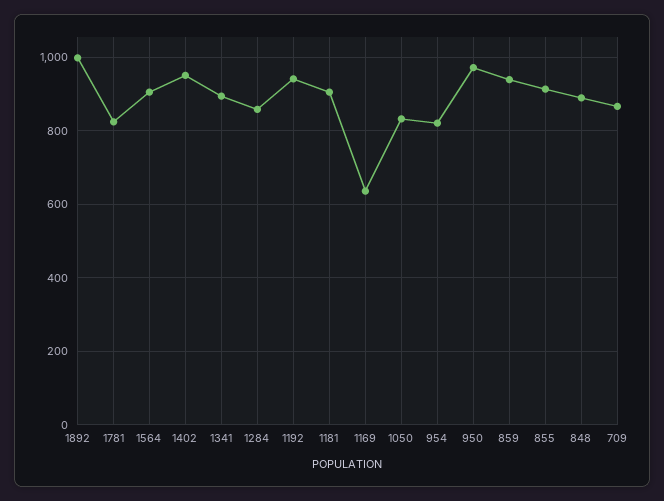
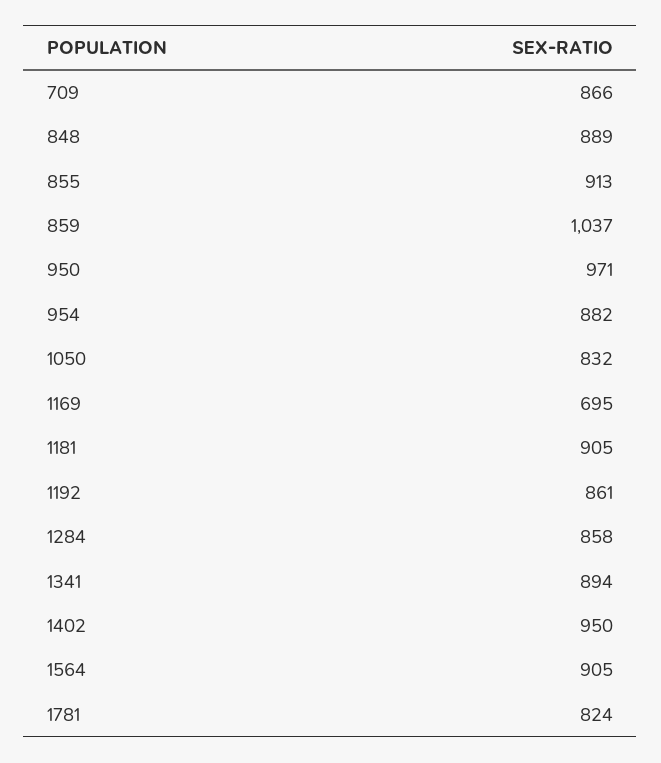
  {
-   "1892": 1000,
    "1781": 824,
    "1564": 905,
    "1402": 950,
    "1341": 894,
    "1284": 858,
-   "1192": 940,
+   "1192": 861,
    "1181": 905,
-   "1169": 640,
+   "1169": 695,
    "1050": 832,
-   "954": 820,
+   "954": 882,
    "950": 971,
-   "859": 940,
+   "859": 1037,
    "855": 913,
    "848": 889,
    "709": 866
  }

